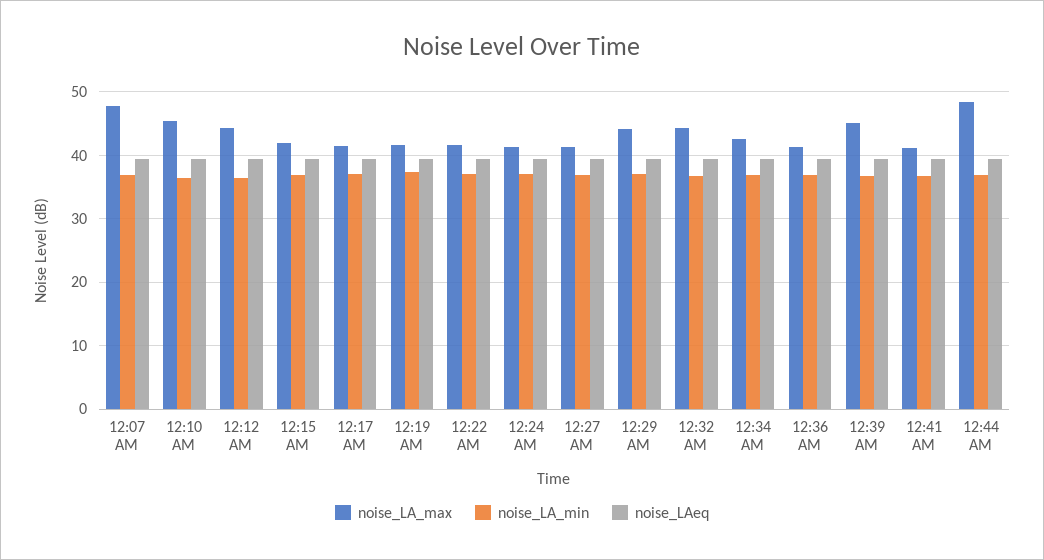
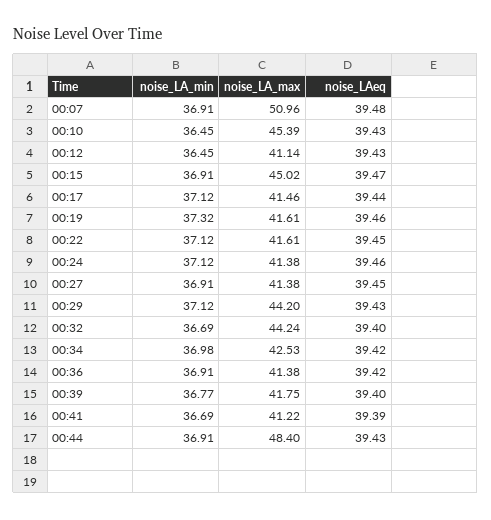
  {
    "noise_LA_max": {
-     "12:07 AM": 48,
+     "12:07 AM": 50.96,
      "12:10 AM": 45.39,
-     "12:12 AM": 44,
+     "12:12 AM": 41.14,
-     "12:15 AM": 42,
+     "12:15 AM": 45.02,
      "12:17 AM": 41.46,
      "12:19 AM": 41.61,
      "12:22 AM": 41.61,
      "12:24 AM": 41.38,
      "12:27 AM": 41.38,
      "12:29 AM": 44.2,
      "12:32 AM": 44.24,
      "12:34 AM": 42.53,
      "12:36 AM": 41.38,
-     "12:39 AM": 45,
+     "12:39 AM": 41.75,
      "12:41 AM": 41.22,
      "12:44 AM": 48.4
    },
    "noise_LA_min": {
      "12:07 AM": 36.91,
      "12:10 AM": 36.45,
      "12:12 AM": 36.45,
      "12:15 AM": 36.91,
      "12:17 AM": 37.12,
      "12:19 AM": 37.32,
      "12:22 AM": 37.12,
      "12:24 AM": 37.12,
      "12:27 AM": 36.91,
      "12:29 AM": 37.12,
      "12:32 AM": 36.69,
      "12:34 AM": 36.98,
      "12:36 AM": 36.91,
      "12:39 AM": 36.77,
      "12:41 AM": 36.69,
      "12:44 AM": 36.91
    },
    "noise_LAeq": {
      "12:07 AM": 39.48,
      "12:10 AM": 39.43,
      "12:12 AM": 39.43,
      "12:15 AM": 39.47,
      "12:17 AM": 39.44,
      "12:19 AM": 39.46,
      "12:22 AM": 39.45,
      "12:24 AM": 39.46,
      "12:27 AM": 39.45,
      "12:29 AM": 39.43,
      "12:32 AM": 39.4,
      "12:34 AM": 39.42,
      "12:36 AM": 39.42,
      "12:39 AM": 39.4,
      "12:41 AM": 39.39,
      "12:44 AM": 39.43
    }
  }

